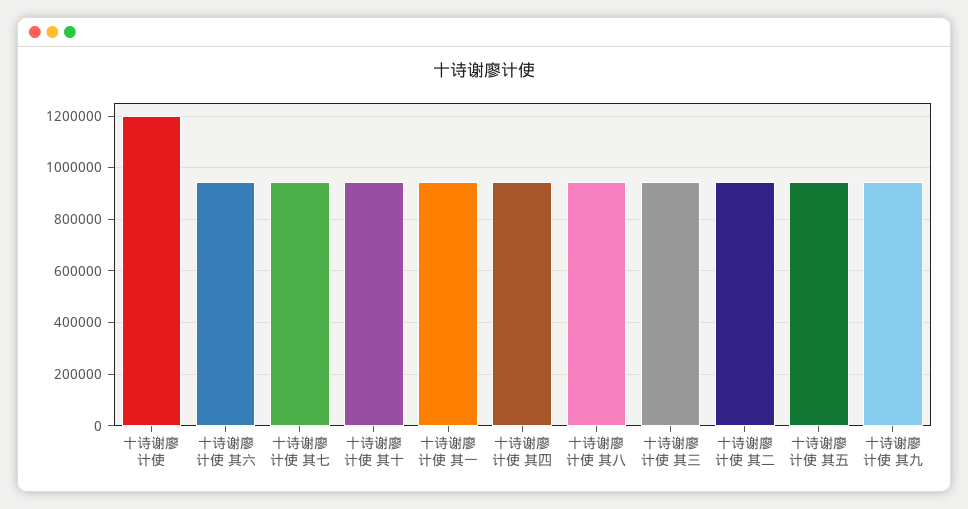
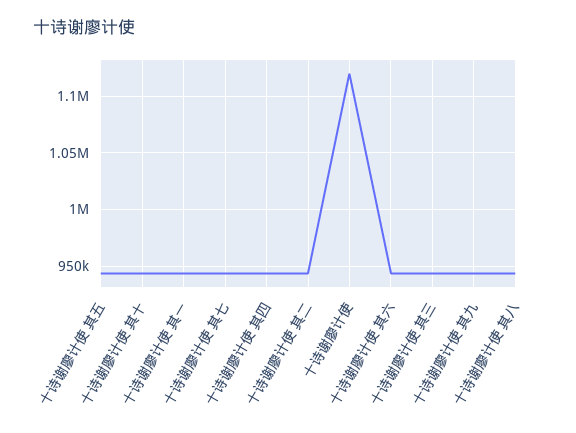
  {
-   "十诗谢廖计使": 1200000,
+   "十诗谢廖计使": 1120000,
    "十诗谢廖计使 其六": 940000,
    "十诗谢廖计使 其七": 940000,
    "十诗谢廖计使 其十": 940000,
    "十诗谢廖计使 其一": 940000,
    "十诗谢廖计使 其四": 940000,
    "十诗谢廖计使 其八": 940000,
    "十诗谢廖计使 其三": 940000,
    "十诗谢廖计使 其二": 940000,
    "十诗谢廖计使 其五": 940000,
    "十诗谢廖计使 其九": 940000
  }

